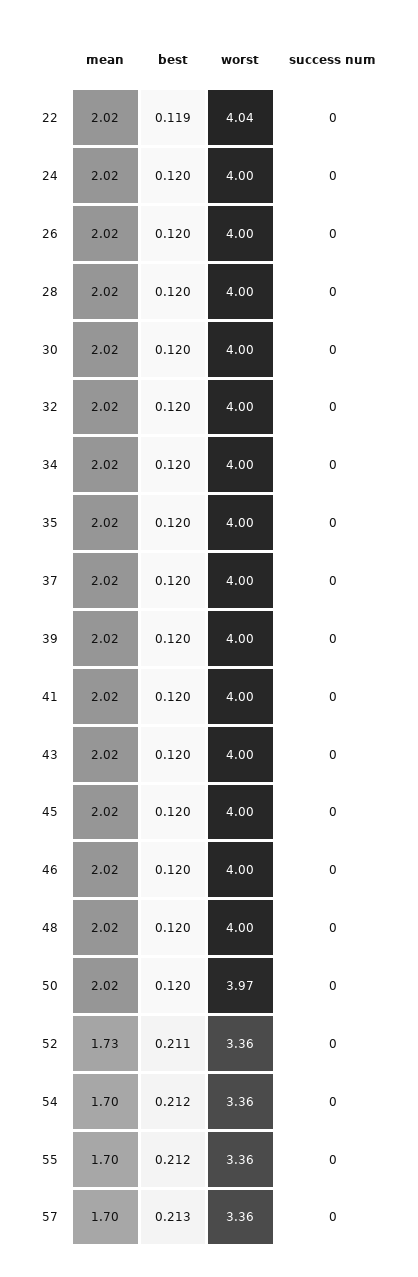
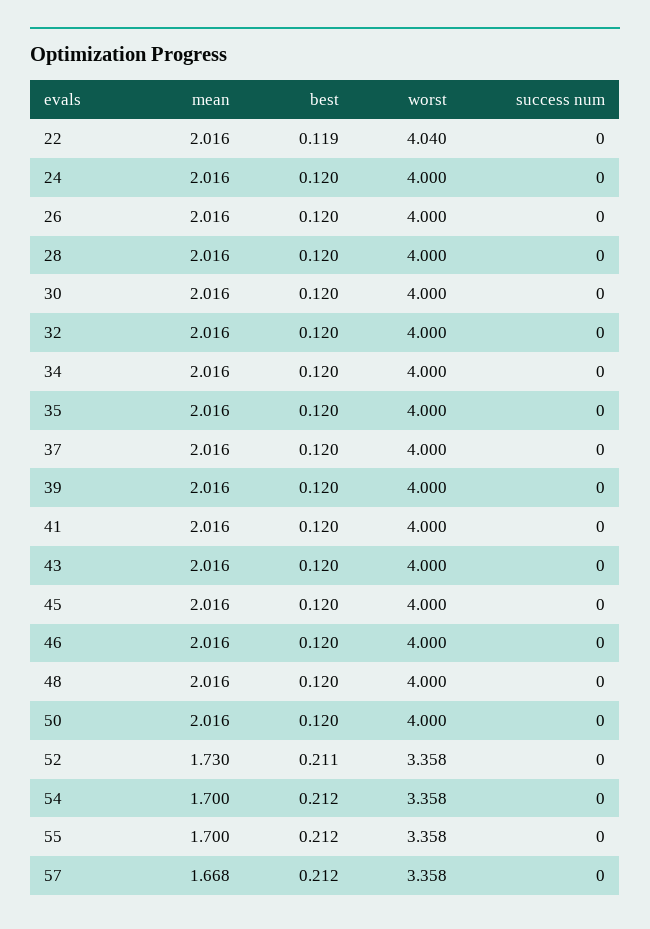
  {
    "mean": {
      "22": 2.016,
      "24": 2.016,
      "26": 2.016,
      "28": 2.016,
      "30": 2.016,
      "32": 2.016,
      "34": 2.016,
      "35": 2.016,
      "37": 2.016,
      "39": 2.016,
      "41": 2.016,
      "43": 2.016,
      "45": 2.016,
      "46": 2.016,
      "48": 2.016,
      "50": 2.016,
      "52": 1.73,
      "54": 1.7,
      "55": 1.7,
-     "57": 1.7
+     "57": 1.668
    },
    "best": {
      "22": 0.119,
      "24": 0.12,
      "26": 0.12,
      "28": 0.12,
      "30": 0.12,
      "32": 0.12,
      "34": 0.12,
      "35": 0.12,
      "37": 0.12,
      "39": 0.12,
      "41": 0.12,
      "43": 0.12,
      "45": 0.12,
      "46": 0.12,
      "48": 0.12,
      "50": 0.12,
      "52": 0.211,
      "54": 0.212,
      "55": 0.212,
-     "57": 0.213
+     "57": 0.212
    },
    "worst": {
      "22": 4.04,
      "24": 4,
      "26": 4,
      "28": 4,
      "30": 4,
      "32": 4,
      "34": 4,
      "35": 4,
      "37": 4,
      "39": 4,
      "41": 4,
      "43": 4,
      "45": 4,
      "46": 4,
      "48": 4,
-     "50": 3.97,
+     "50": 4,
      "52": 3.358,
      "54": 3.358,
      "55": 3.358,
      "57": 3.358
    },
    "success num": {
      "22": 0,
      "24": 0,
      "26": 0,
      "28": 0,
      "30": 0,
      "32": 0,
      "34": 0,
      "35": 0,
      "37": 0,
      "39": 0,
      "41": 0,
      "43": 0,
      "45": 0,
      "46": 0,
      "48": 0,
      "50": 0,
      "52": 0,
      "54": 0,
      "55": 0,
      "57": 0
    }
  }

